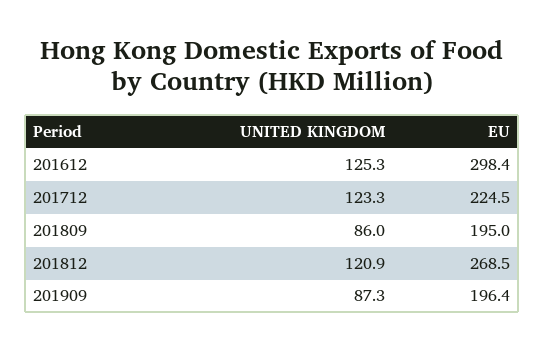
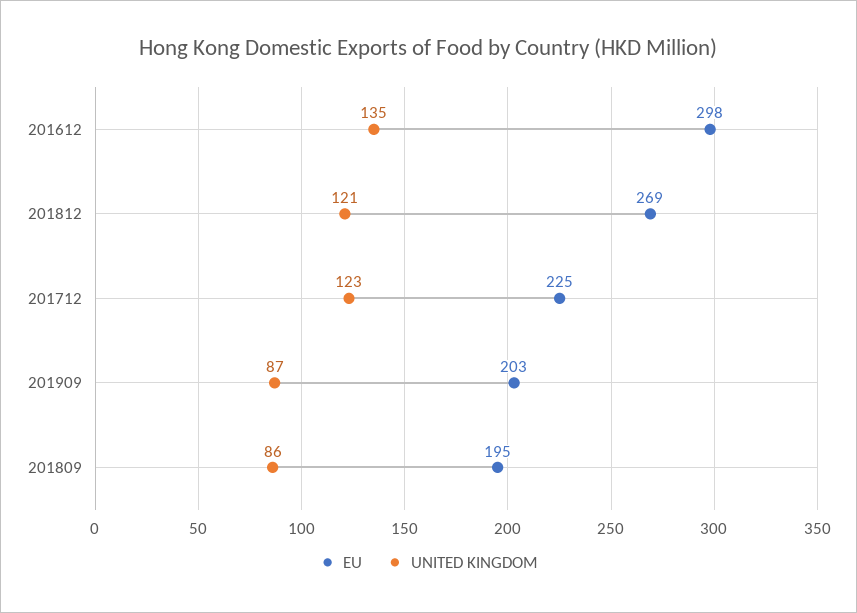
  {
    "UNITED KINGDOM": {
-     "201612": 125.3,
+     "201612": 135,
      "201712": 123.3,
      "201809": 86,
      "201812": 120.9,
      "201909": 87.3
    },
    "EU": {
      "201612": 298.4,
      "201712": 224.5,
      "201809": 195,
      "201812": 268.5,
-     "201909": 196.4
+     "201909": 203
    }
  }

